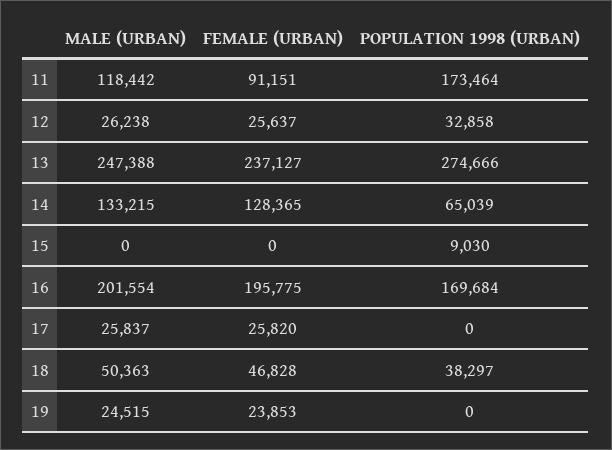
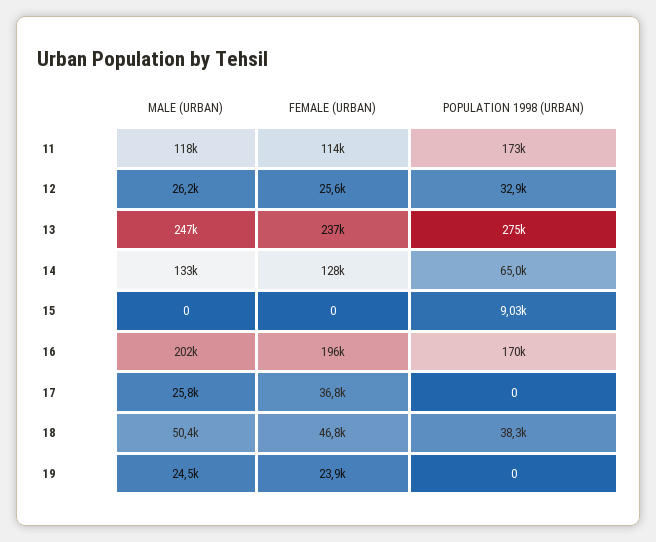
  {
    "MALE (URBAN)": {
      "11": 118442,
      "12": 26238,
      "13": 247388,
      "14": 133215,
      "15": 0,
      "16": 201554,
      "17": 25837,
      "18": 50363,
      "19": 24515
    },
    "FEMALE (URBAN)": {
-     "11": 91151,
+     "11": 114000,
      "12": 25637,
      "13": 237127,
      "14": 128365,
      "15": 0,
      "16": 195775,
-     "17": 25820,
+     "17": 36800,
      "18": 46828,
      "19": 23853
    },
    "POPULATION 1998 (URBAN)": {
      "11": 173464,
      "12": 32858,
      "13": 274666,
      "14": 65039,
      "15": 9030,
      "16": 169684,
      "17": 0,
      "18": 38297,
      "19": 0
    }
  }

